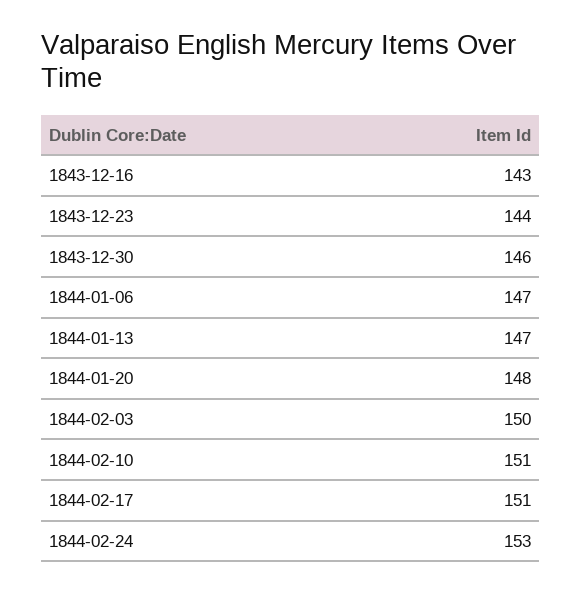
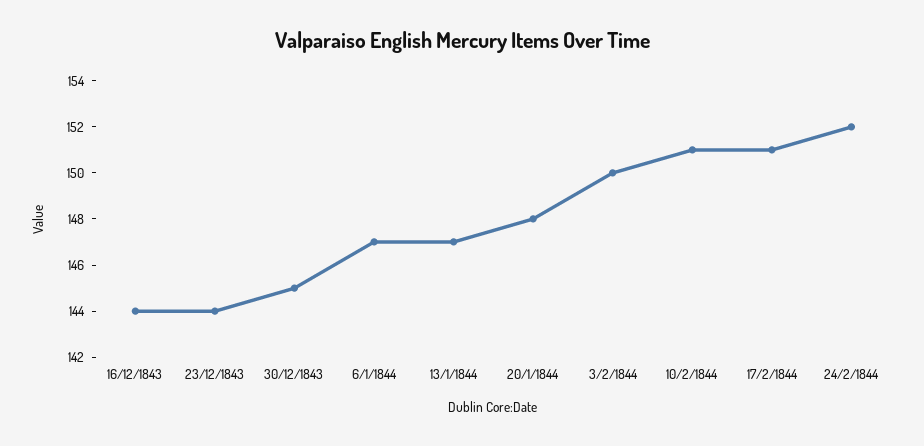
  {
-   "1843-12-16": 143,
+   "1843-12-16": 144,
    "1843-12-23": 144,
-   "1843-12-30": 146,
+   "1843-12-30": 145,
    "1844-01-06": 147,
    "1844-01-13": 147,
    "1844-01-20": 148,
    "1844-02-03": 150,
    "1844-02-10": 151,
    "1844-02-17": 151,
-   "1844-02-24": 153
+   "1844-02-24": 152
  }

